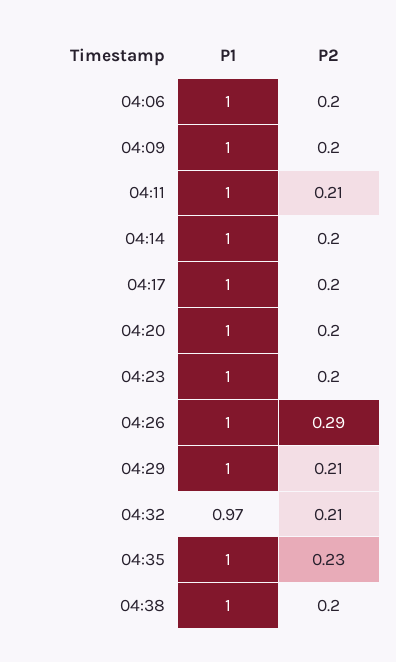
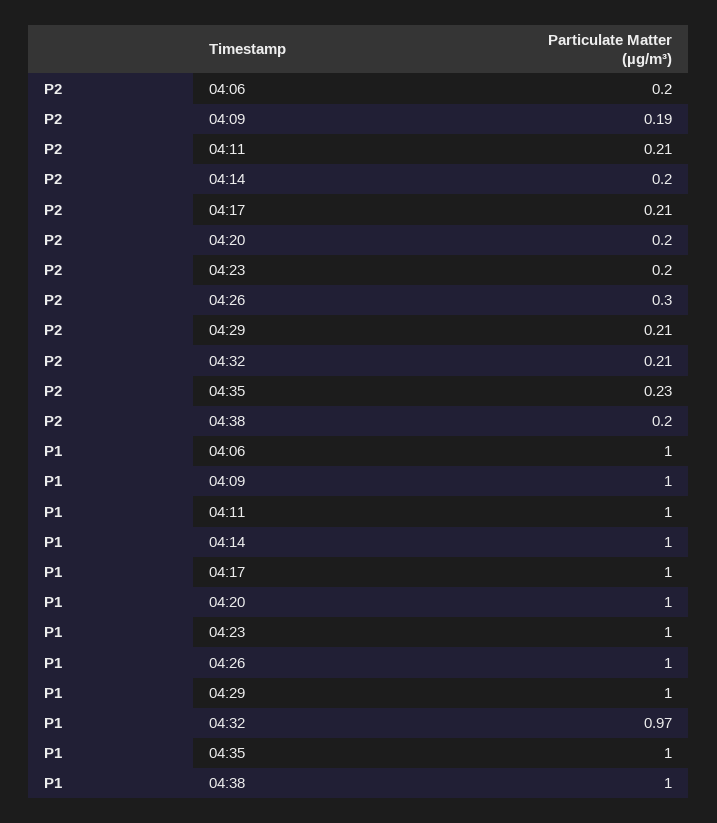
  {
    "P1": {
      "04:06": 1,
      "04:09": 1,
      "04:11": 1,
      "04:14": 1,
      "04:17": 1,
      "04:20": 1,
      "04:23": 1,
      "04:26": 1,
      "04:29": 1,
      "04:32": 0.97,
      "04:35": 1,
      "04:38": 1
    },
    "P2": {
      "04:06": 0.2,
-     "04:09": 0.2,
+     "04:09": 0.19,
      "04:11": 0.21,
      "04:14": 0.2,
-     "04:17": 0.2,
+     "04:17": 0.21,
      "04:20": 0.2,
      "04:23": 0.2,
-     "04:26": 0.29,
+     "04:26": 0.3,
      "04:29": 0.21,
      "04:32": 0.21,
      "04:35": 0.23,
      "04:38": 0.2
    }
  }

